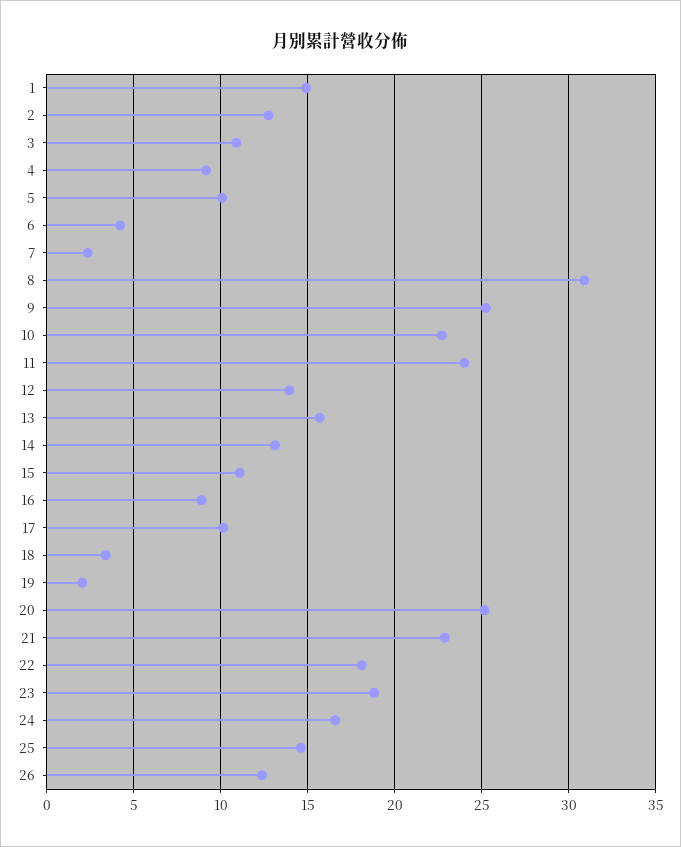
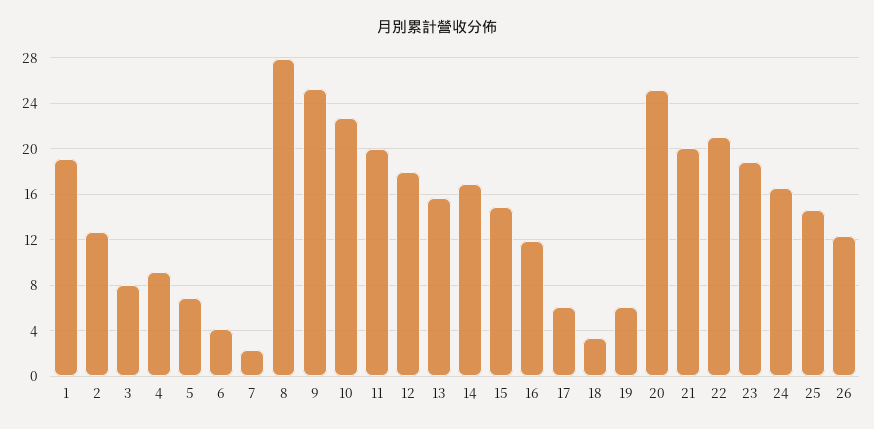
  {
-   "1": 15,
+   "1": 19,
    "2": 12.5,
-   "3": 11,
+   "3": 8,
    "4": 9,
-   "5": 10,
+   "5": 7,
    "6": 4,
    "7": 2.5,
-   "8": 31,
+   "8": 28,
    "9": 25,
    "10": 22.5,
-   "11": 24,
+   "11": 20,
-   "12": 14,
+   "12": 18,
    "13": 15.5,
-   "14": 13,
+   "14": 17,
-   "15": 11,
+   "15": 15,
-   "16": 9,
+   "16": 12,
-   "17": 10,
+   "17": 6,
    "18": 3.5,
-   "19": 2,
+   "19": 6,
    "20": 25,
-   "21": 23,
+   "21": 20,
-   "22": 18,
+   "22": 21,
    "23": 19,
    "24": 16.5,
    "25": 14.5,
    "26": 12.5
  }

